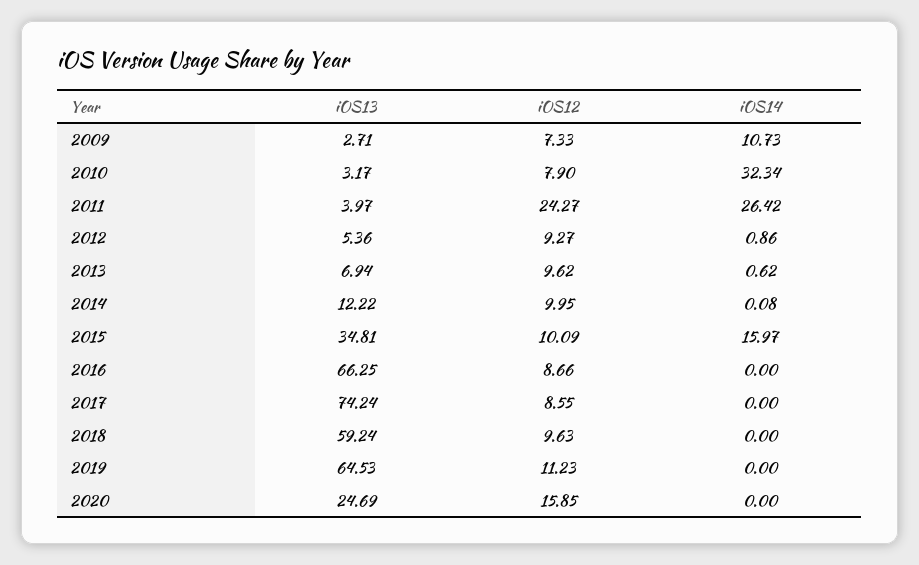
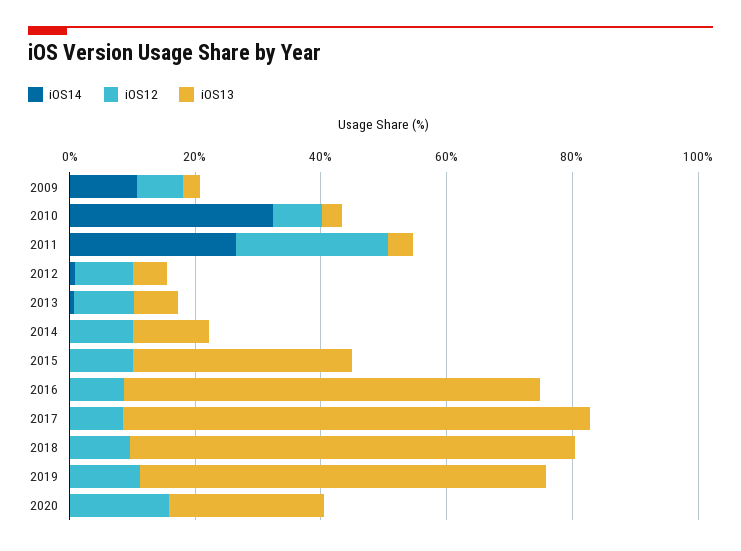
  {
    "iOS13": {
      "2009": 2.71,
      "2010": 3.17,
      "2011": 3.97,
      "2012": 5.36,
      "2013": 6.94,
      "2014": 12.22,
      "2015": 34.81,
      "2016": 66.25,
      "2017": 74.24,
-     "2018": 59.24,
+     "2018": 70,
      "2019": 64.53,
      "2020": 24.69
    },
    "iOS12": {
      "2009": 7.33,
      "2010": 7.9,
      "2011": 24.27,
      "2012": 9.27,
      "2013": 9.62,
      "2014": 9.95,
      "2015": 10.09,
      "2016": 8.66,
      "2017": 8.55,
      "2018": 9.63,
      "2019": 11.23,
      "2020": 15.85
    },
    "iOS14": {
      "2009": 10.73,
      "2010": 32.34,
      "2011": 26.42,
      "2012": 0.86,
      "2013": 0.62,
      "2014": 0.08,
-     "2015": 15.97,
+     "2015": 0,
      "2016": 0,
      "2017": 0,
      "2018": 0,
      "2019": 0,
      "2020": 0
    }
  }

